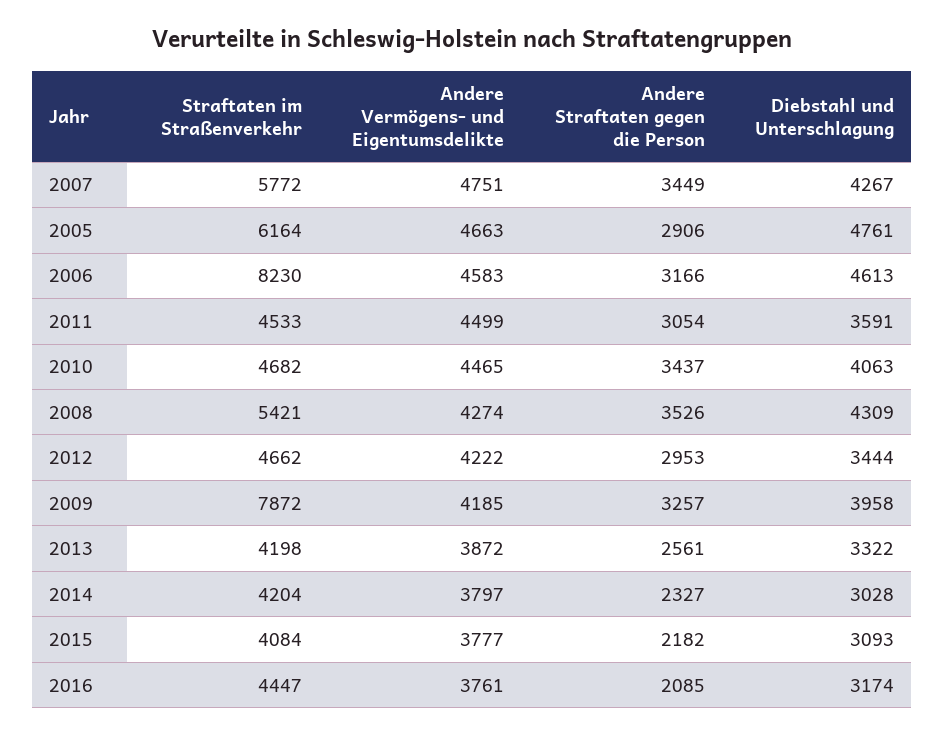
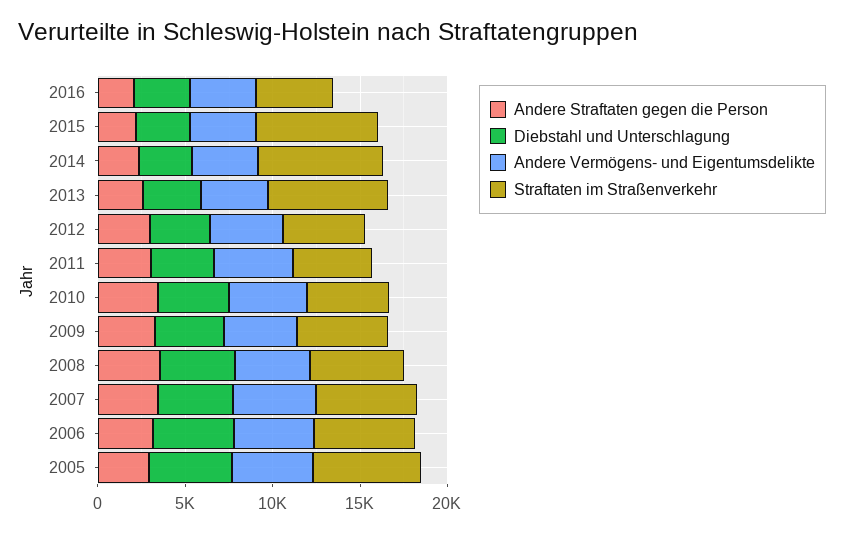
  {
    "Straftaten im Straßenverkehr": {
      "2007": 5772,
      "2005": 6164,
-     "2006": 8230,
+     "2006": 6000,
      "2011": 4533,
      "2010": 4682,
      "2008": 5421,
      "2012": 4662,
-     "2009": 7872,
+     "2009": 5000,
-     "2013": 4198,
+     "2013": 7000,
-     "2014": 4204,
+     "2014": 7000,
-     "2015": 4084,
+     "2015": 7000,
      "2016": 4447
    },
    "Andere Vermögens- und Eigentumsdelikte": {
      "2007": 4751,
      "2005": 4663,
      "2006": 4583,
      "2011": 4499,
      "2010": 4465,
      "2008": 4274,
      "2012": 4222,
      "2009": 4185,
      "2013": 3872,
      "2014": 3797,
      "2015": 3777,
      "2016": 3761
    },
    "Andere Straftaten gegen die Person": {
      "2007": 3449,
      "2005": 2906,
      "2006": 3166,
      "2011": 3054,
      "2010": 3437,
      "2008": 3526,
      "2012": 2953,
      "2009": 3257,
      "2013": 2561,
      "2014": 2327,
      "2015": 2182,
      "2016": 2085
    },
    "Diebstahl und Unterschlagung": {
      "2007": 4267,
      "2005": 4761,
      "2006": 4613,
      "2011": 3591,
      "2010": 4063,
      "2008": 4309,
      "2012": 3444,
      "2009": 3958,
      "2013": 3322,
      "2014": 3028,
      "2015": 3093,
      "2016": 3174
    }
  }

